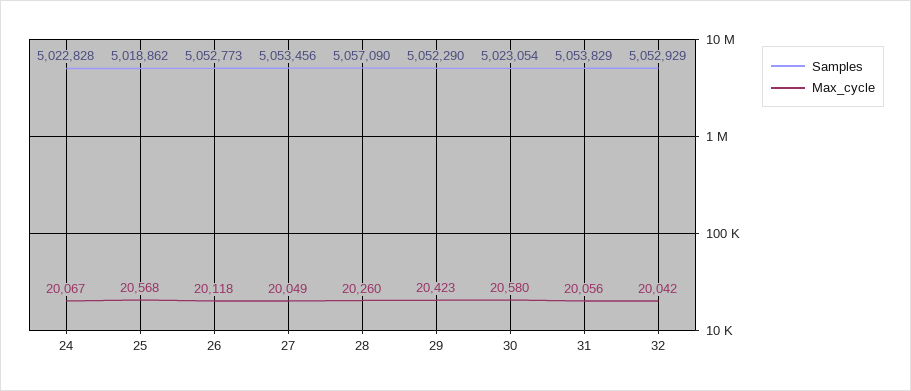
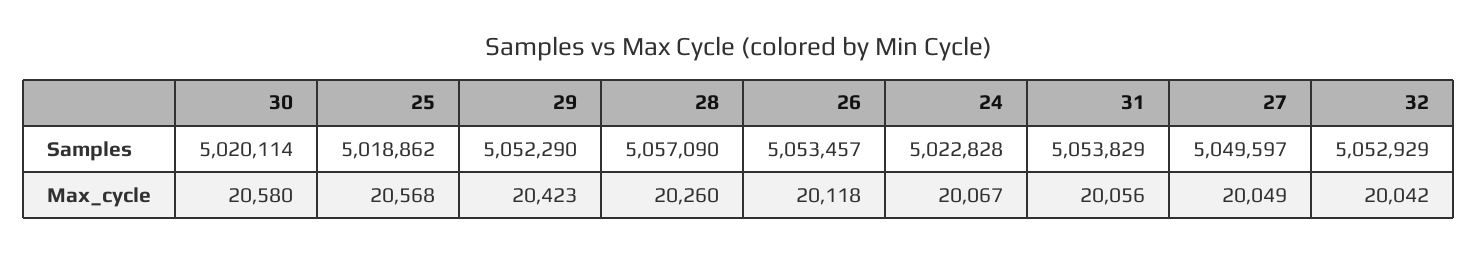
  {
    "Samples": {
      "24": 5022828,
      "25": 5018862,
-     "26": 5052773,
+     "26": 5053457,
-     "27": 5053456,
+     "27": 5049597,
      "28": 5057090,
      "29": 5052290,
-     "30": 5023054,
+     "30": 5020114,
      "31": 5053829,
      "32": 5052929
    },
    "Max_cycle": {
      "24": 20067,
      "25": 20568,
      "26": 20118,
      "27": 20049,
      "28": 20260,
      "29": 20423,
      "30": 20580,
      "31": 20056,
      "32": 20042
    }
  }

